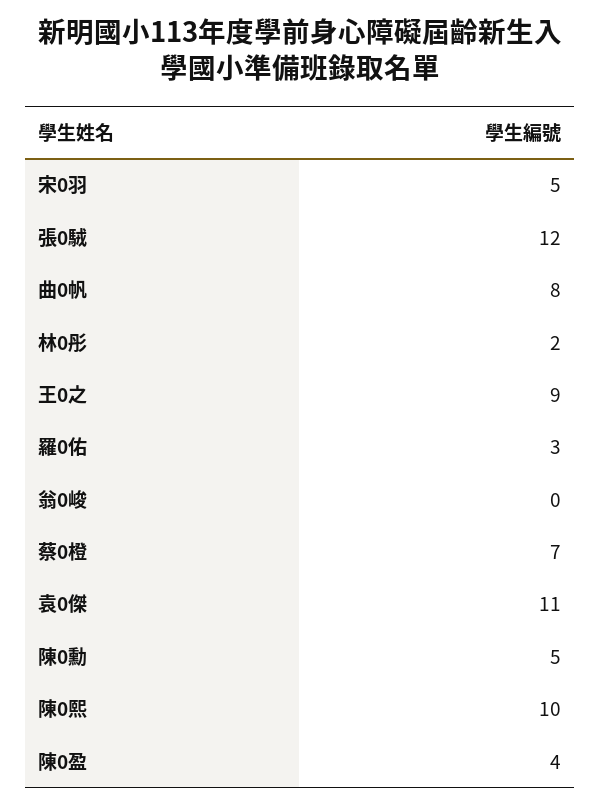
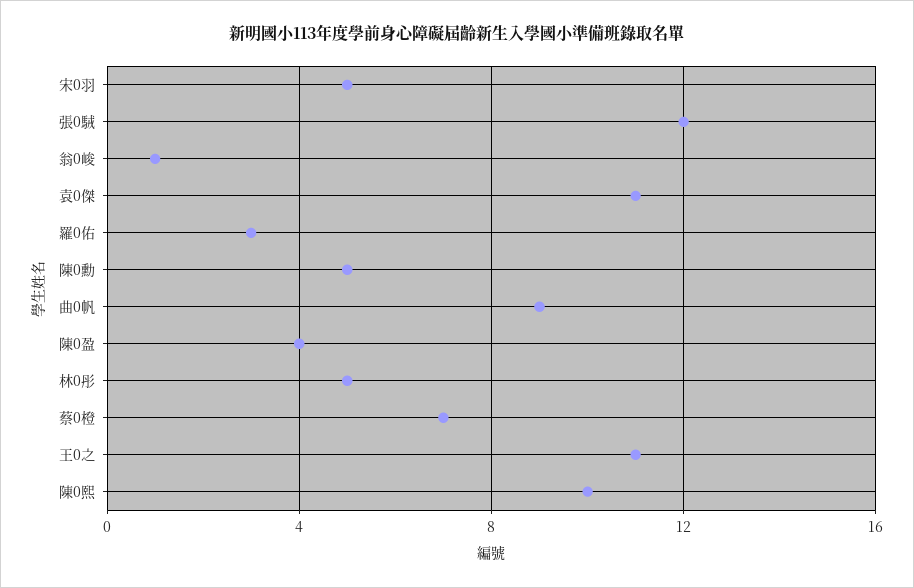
  {
    "宋0羽": 5,
    "張0駥": 12,
-   "曲0帆": 8,
+   "曲0帆": 9,
-   "林0彤": 2,
+   "林0彤": 5,
-   "王0之": 9,
+   "王0之": 11,
    "羅0佑": 3,
-   "翁0峻": 0,
+   "翁0峻": 1,
    "蔡0橙": 7,
    "袁0傑": 11,
    "陳0勳": 5,
    "陳0熙": 10,
    "陳0盈": 4
  }

